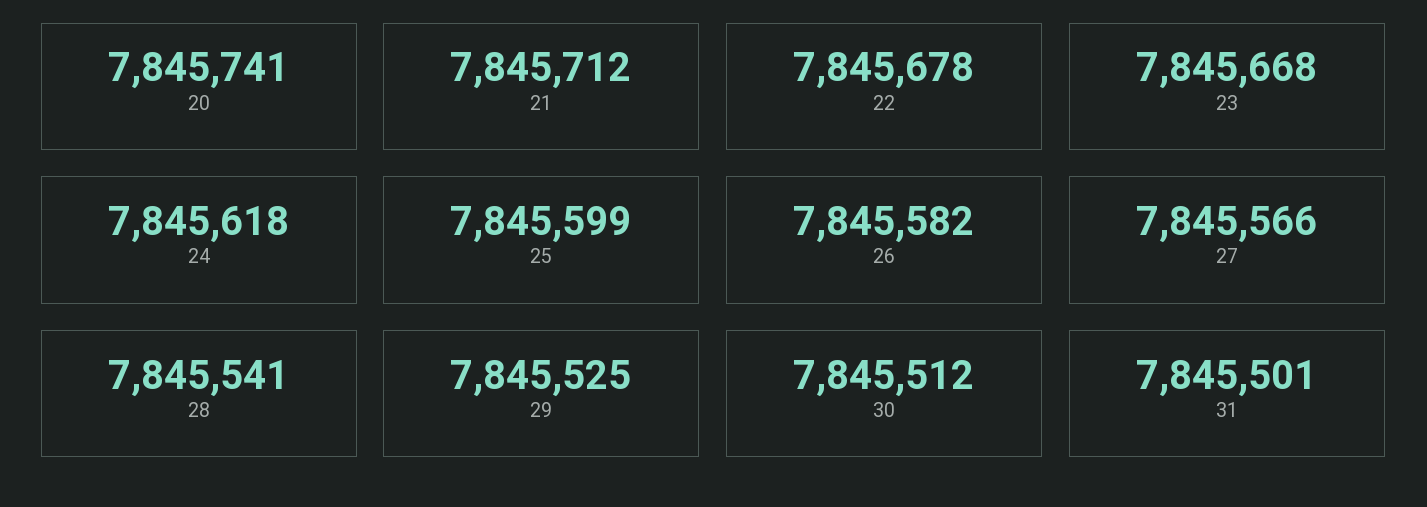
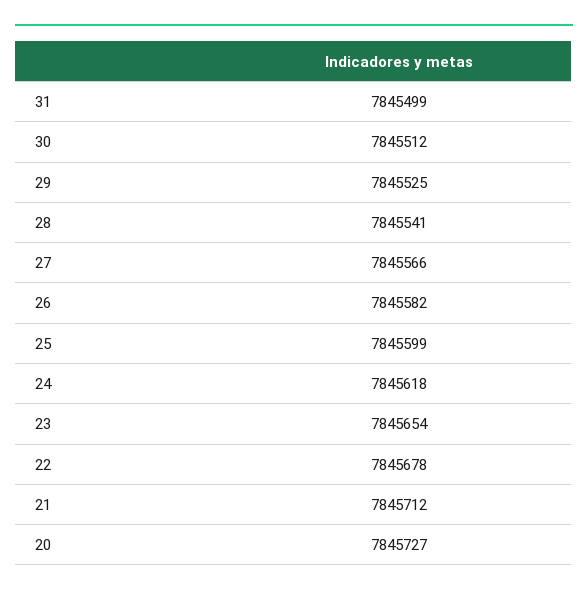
  {
-   "20": 7845741,
+   "20": 7845727,
    "21": 7845712,
    "22": 7845678,
-   "23": 7845668,
+   "23": 7845654,
    "24": 7845618,
    "25": 7845599,
    "26": 7845582,
    "27": 7845566,
    "28": 7845541,
    "29": 7845525,
    "30": 7845512,
-   "31": 7845501
+   "31": 7845499
  }

